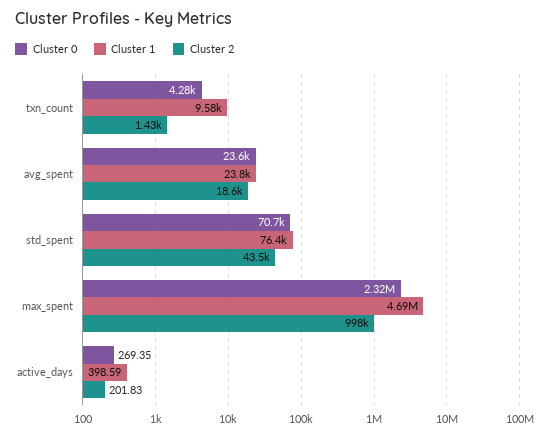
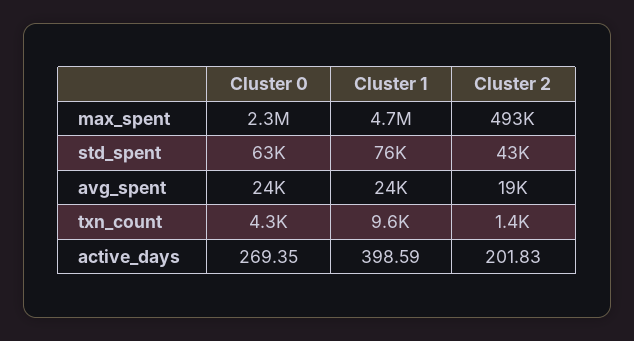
  {
    "Cluster 0": {
      "txn_count": 4280,
      "avg_spent": 23600,
-     "std_spent": 70700,
+     "std_spent": 63000,
      "max_spent": 2320000,
      "active_days": 269.35
    },
    "Cluster 1": {
      "txn_count": 9580,
      "avg_spent": 23800,
      "std_spent": 76400,
      "max_spent": 4690000,
      "active_days": 398.59
    },
    "Cluster 2": {
      "txn_count": 1430,
      "avg_spent": 18600,
      "std_spent": 43500,
-     "max_spent": 998000,
+     "max_spent": 493000,
      "active_days": 201.83
    }
  }

